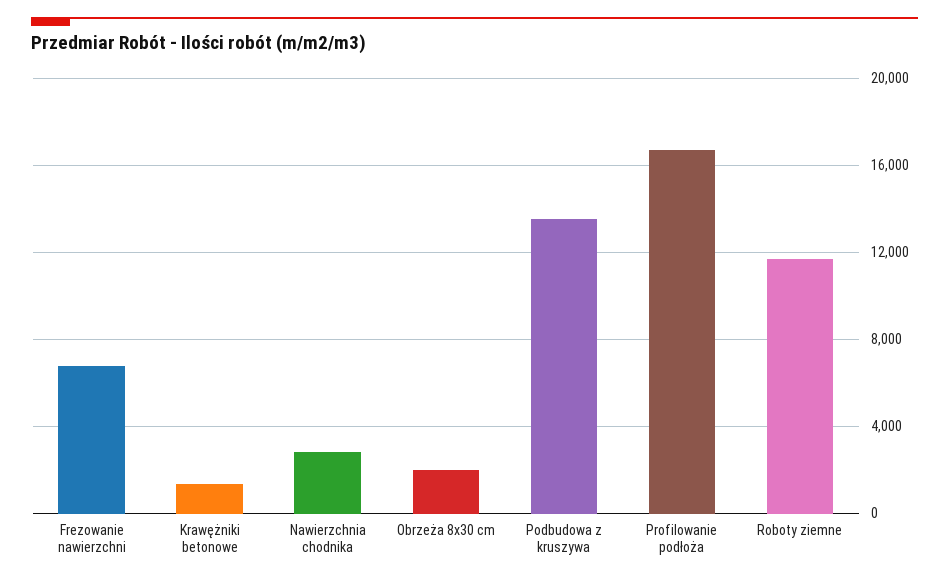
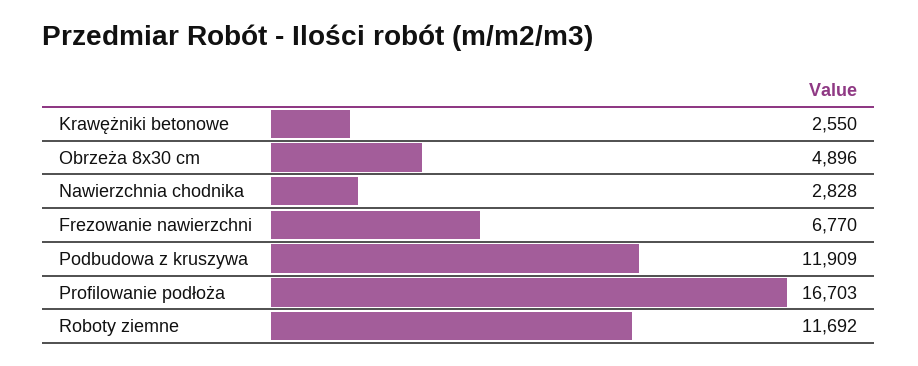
  {
    "Frezowanie nawierzchni": 6770,
-   "Krawężniki betonowe": 1500,
+   "Krawężniki betonowe": 2550,
    "Nawierzchnia chodnika": 2828,
-   "Obrzeża 8x30 cm": 2000,
+   "Obrzeża 8x30 cm": 4896,
-   "Podbudowa z kruszywa": 13500,
+   "Podbudowa z kruszywa": 11909,
    "Profilowanie podłoża": 16703,
    "Roboty ziemne": 11692
  }

